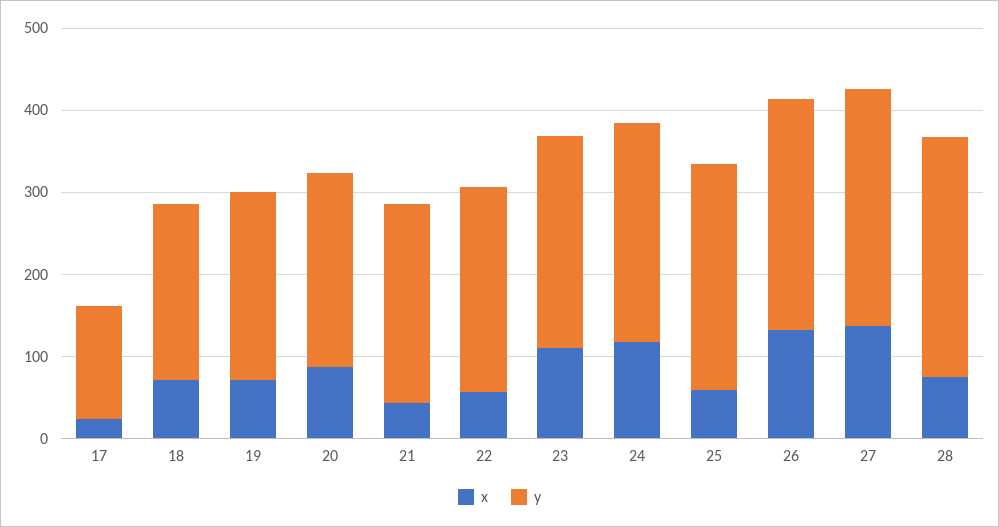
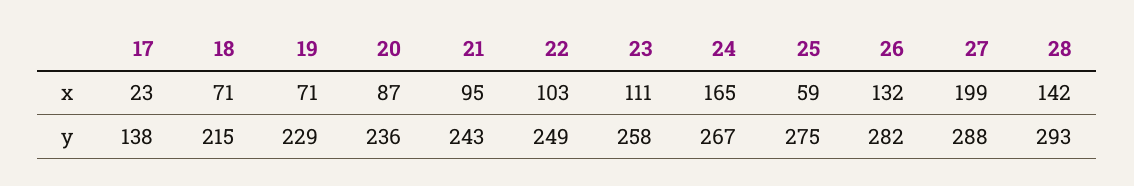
  {
    "x": {
      "17": 23,
      "18": 71,
      "19": 71,
      "20": 87,
-     "21": 40,
+     "21": 95,
-     "22": 60,
+     "22": 103,
      "23": 111,
-     "24": 120,
+     "24": 165,
      "25": 59,
      "26": 132,
-     "27": 140,
+     "27": 199,
-     "28": 80
+     "28": 142
    },
    "y": {
      "17": 138,
      "18": 215,
      "19": 229,
      "20": 236,
      "21": 243,
      "22": 249,
      "23": 258,
      "24": 267,
      "25": 275,
      "26": 282,
      "27": 288,
      "28": 293
    }
  }

